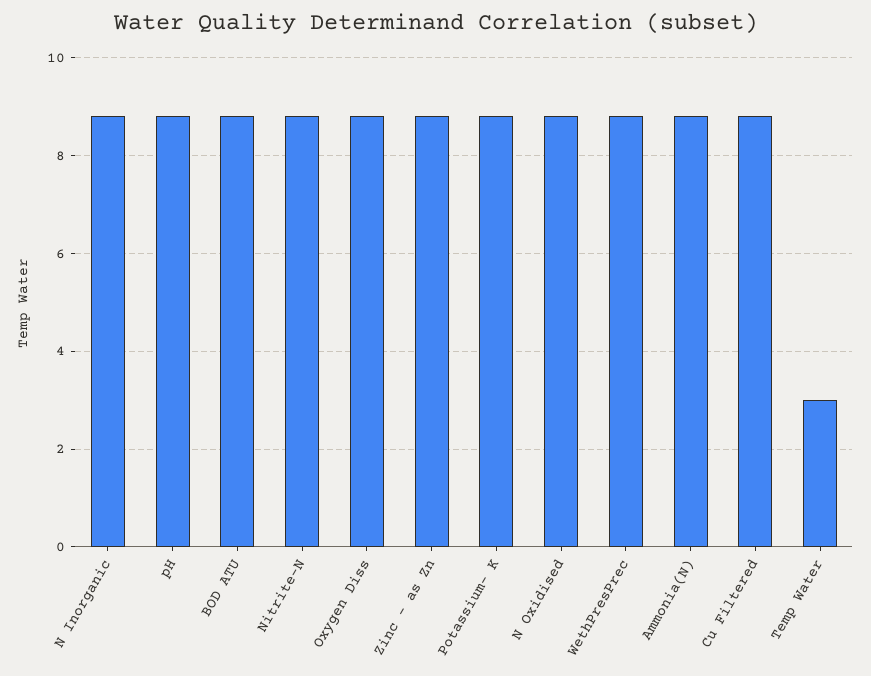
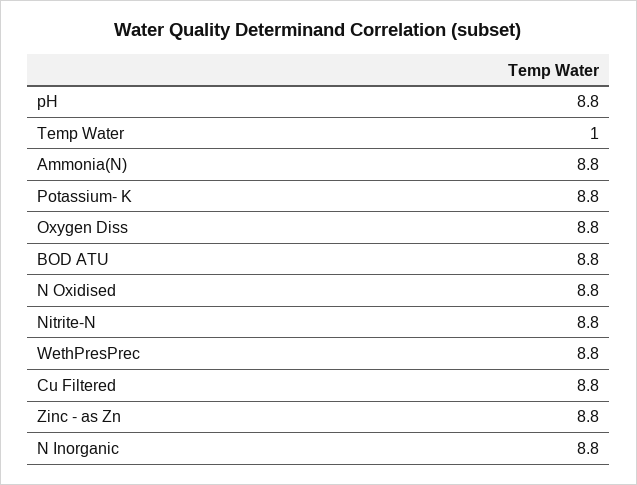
  {
    "N Inorganic": 8.8,
    "pH": 8.8,
    "BOD ATU": 8.8,
    "Nitrite-N": 8.8,
    "Oxygen Diss": 8.8,
    "Zinc - as Zn": 8.8,
    "Potassium- K": 8.8,
    "N Oxidised": 8.8,
    "WethPresPrec": 8.8,
    "Ammonia(N)": 8.8,
    "Cu Filtered": 8.8,
-   "Temp Water": 3
+   "Temp Water": 1
  }

